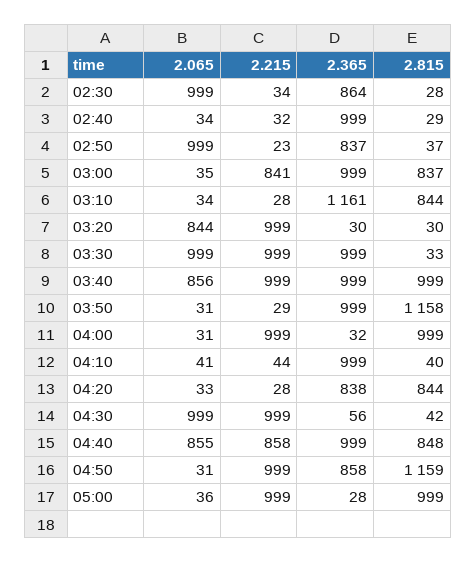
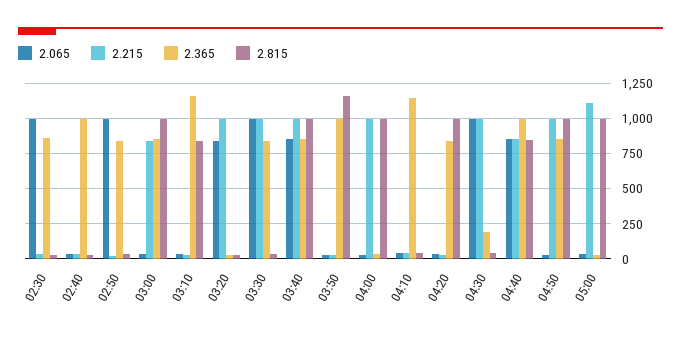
  {
    "2.065": {
      "02:30": 999,
      "02:40": 34,
      "02:50": 999,
      "03:00": 35,
      "03:10": 34,
      "03:20": 844,
      "03:30": 999,
      "03:40": 856,
      "03:50": 31,
      "04:00": 31,
      "04:10": 41,
      "04:20": 33,
      "04:30": 999,
      "04:40": 855,
      "04:50": 31,
      "05:00": 36
    },
    "2.215": {
      "02:30": 34,
      "02:40": 32,
      "02:50": 23,
      "03:00": 841,
      "03:10": 28,
      "03:20": 999,
      "03:30": 999,
      "03:40": 999,
      "03:50": 29,
      "04:00": 999,
      "04:10": 44,
      "04:20": 28,
      "04:30": 999,
      "04:40": 858,
      "04:50": 999,
-     "05:00": 999
+     "05:00": 1100
    },
    "2.365": {
      "02:30": 864,
      "02:40": 999,
      "02:50": 837,
-     "03:00": 999,
+     "03:00": 850,
      "03:10": 1161,
      "03:20": 30,
-     "03:30": 999,
+     "03:30": 850,
-     "03:40": 999,
+     "03:40": 850,
      "03:50": 999,
      "04:00": 32,
-     "04:10": 999,
+     "04:10": 1150,
      "04:20": 838,
-     "04:30": 56,
+     "04:30": 200,
      "04:40": 999,
      "04:50": 858,
      "05:00": 28
    },
    "2.815": {
      "02:30": 28,
      "02:40": 29,
      "02:50": 37,
-     "03:00": 837,
+     "03:00": 1000,
      "03:10": 844,
      "03:20": 30,
      "03:30": 33,
      "03:40": 999,
      "03:50": 1158,
      "04:00": 999,
      "04:10": 40,
-     "04:20": 844,
+     "04:20": 1000,
      "04:30": 42,
      "04:40": 848,
-     "04:50": 1159,
+     "04:50": 1000,
      "05:00": 999
    }
  }

